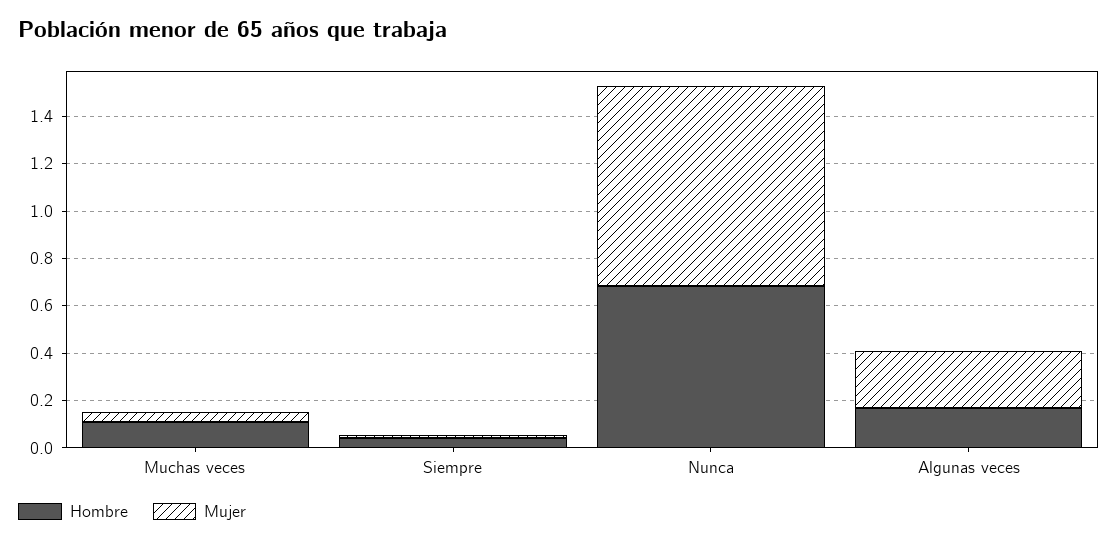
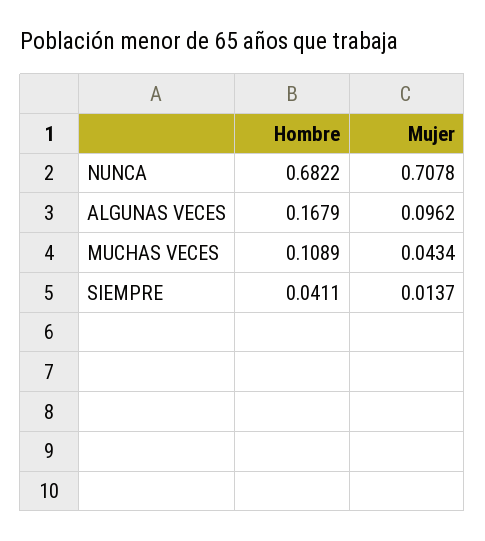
  {
    "Hombre": {
      "Muchas veces": 0.1089,
      "Siempre": 0.0411,
      "Nunca": 0.6822,
      "Algunas veces": 0.1679
    },
    "Mujer": {
      "Muchas veces": 0.0434,
      "Siempre": 0.0137,
-     "Nunca": 0.85,
+     "Nunca": 0.7078,
-     "Algunas veces": 0.25
+     "Algunas veces": 0.0962
    }
  }

